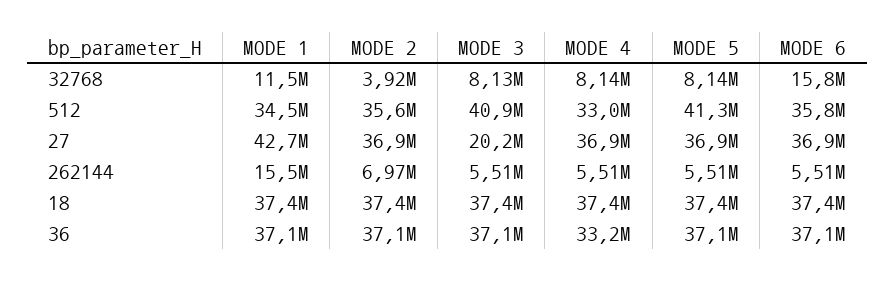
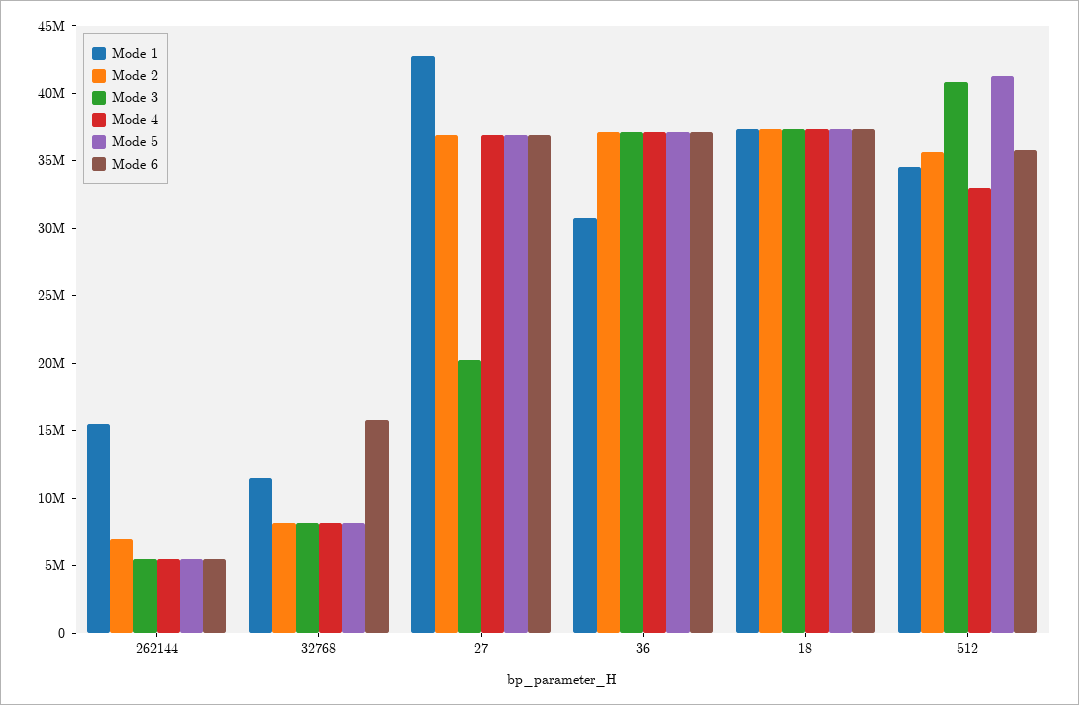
  {
    "MODE 1": {
      "32768": 11500000,
      "512": 34500000,
      "27": 42700000,
      "262144": 15500000,
      "18": 37400000,
-     "36": 37100000
+     "36": 31000000
    },
    "MODE 2": {
-     "32768": 3920000,
+     "32768": 8000000,
      "512": 35600000,
      "27": 36900000,
      "262144": 6970000,
      "18": 37400000,
      "36": 37100000
    },
    "MODE 3": {
      "32768": 8130000,
      "512": 40900000,
      "27": 20200000,
      "262144": 5510000,
      "18": 37400000,
      "36": 37100000
    },
    "MODE 4": {
      "32768": 8140000,
      "512": 33000000,
      "27": 36900000,
      "262144": 5510000,
      "18": 37400000,
-     "36": 33200000
+     "36": 37000000
    },
    "MODE 5": {
      "32768": 8140000,
      "512": 41300000,
      "27": 36900000,
      "262144": 5510000,
      "18": 37400000,
      "36": 37100000
    },
    "MODE 6": {
      "32768": 15800000,
      "512": 35800000,
      "27": 36900000,
      "262144": 5510000,
      "18": 37400000,
      "36": 37100000
    }
  }

